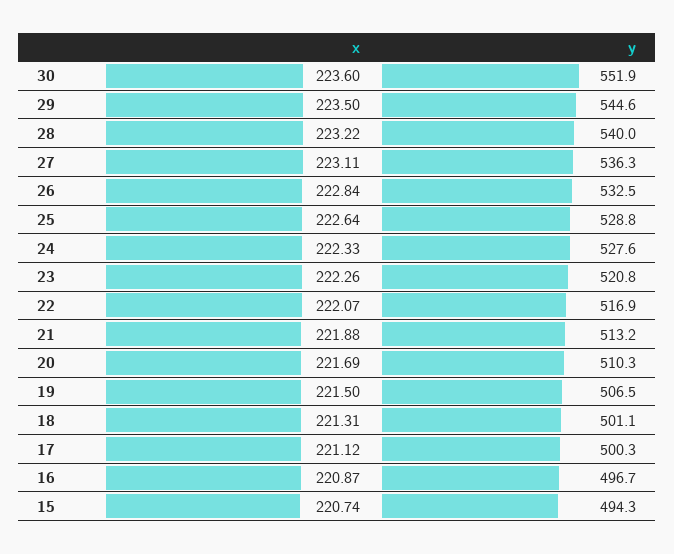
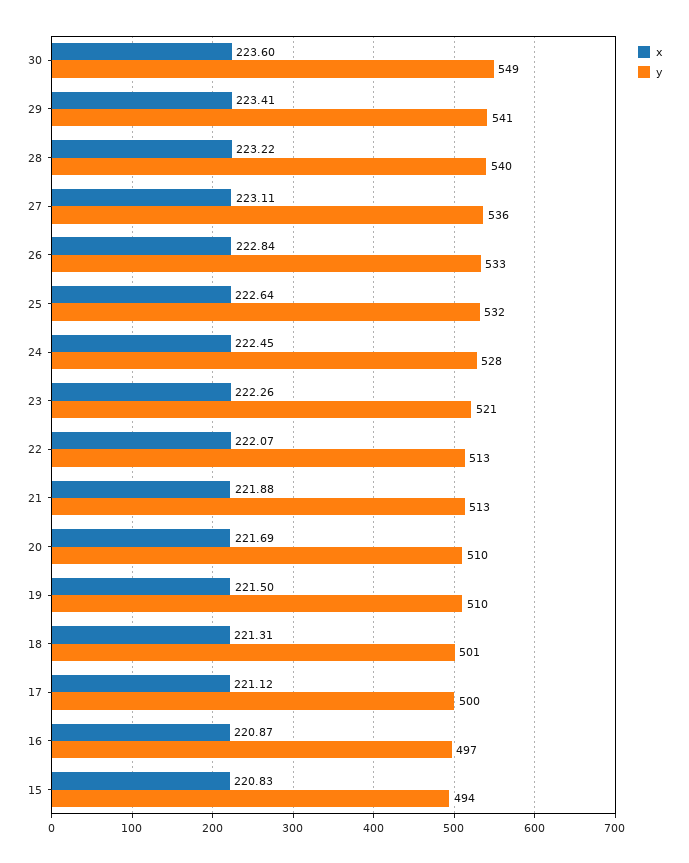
  {
    "x": {
      "30": 223.6,
-     "29": 223.5,
+     "29": 223.41,
      "28": 223.22,
      "27": 223.11,
      "26": 222.84,
      "25": 222.64,
-     "24": 222.33,
+     "24": 222.45,
      "23": 222.26,
      "22": 222.07,
      "21": 221.88,
      "20": 221.69,
      "19": 221.5,
      "18": 221.31,
      "17": 221.12,
      "16": 220.87,
-     "15": 220.74
+     "15": 220.83
    },
    "y": {
-     "30": 551.9,
+     "30": 549,
-     "29": 544.6,
+     "29": 541,
      "28": 540,
      "27": 536.3,
      "26": 532.5,
-     "25": 528.8,
+     "25": 532,
      "24": 527.6,
      "23": 520.8,
-     "22": 516.9,
+     "22": 513,
      "21": 513.2,
      "20": 510.3,
-     "19": 506.5,
+     "19": 510,
      "18": 501.1,
      "17": 500.3,
      "16": 496.7,
      "15": 494.3
    }
  }

